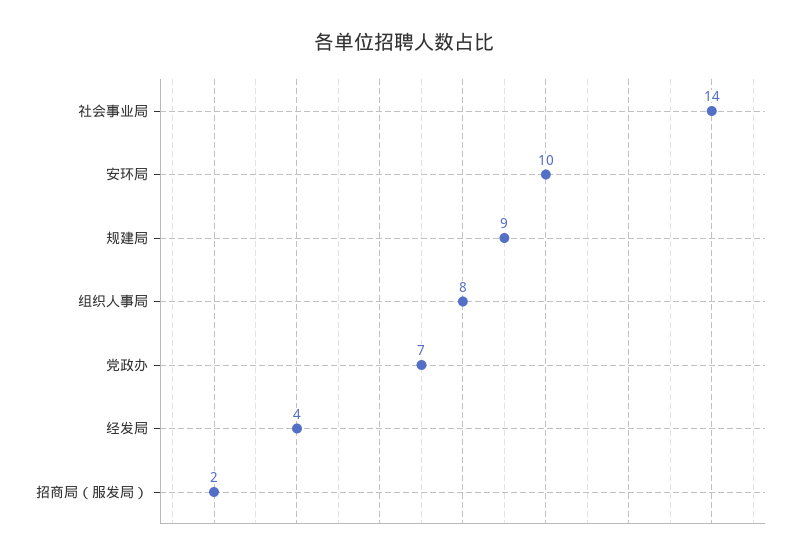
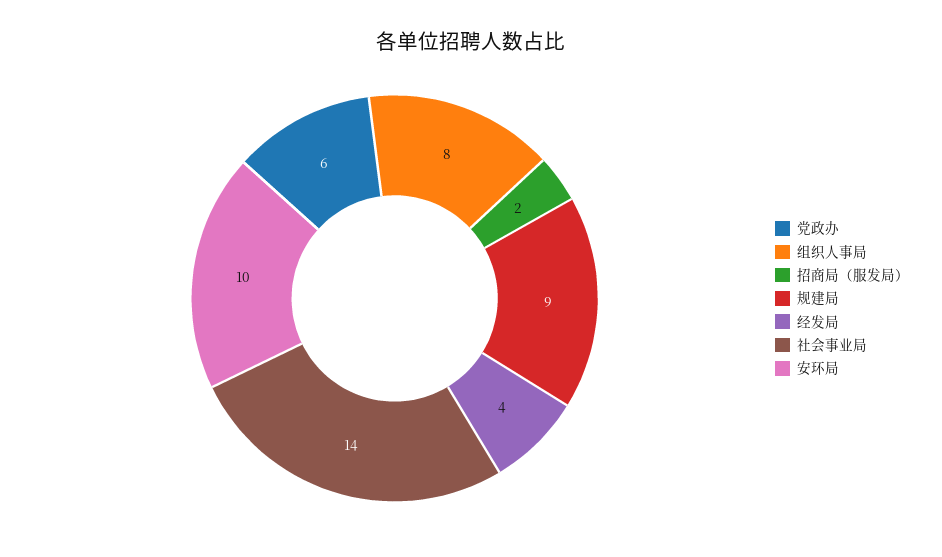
  {
    "社会事业局": 14,
    "安环局": 10,
    "规建局": 9,
    "组织人事局": 8,
-   "党政办": 7,
+   "党政办": 6,
    "经发局": 4,
    "招商局（服发局）": 2
  }

